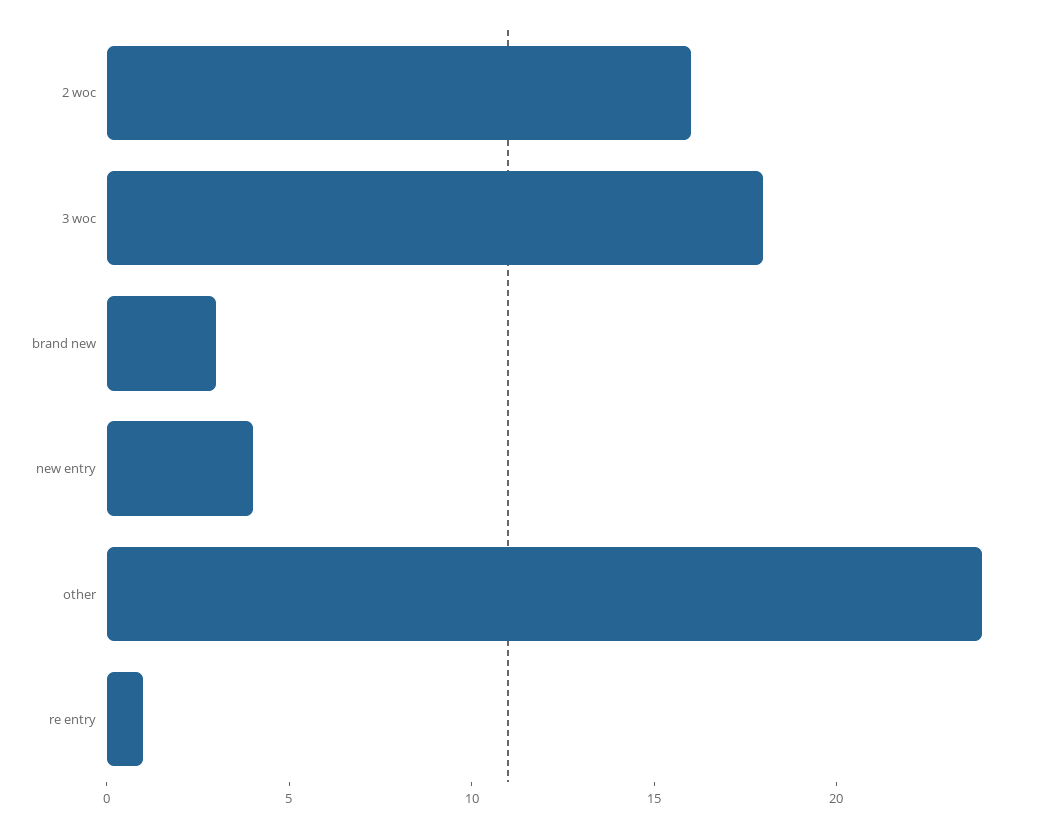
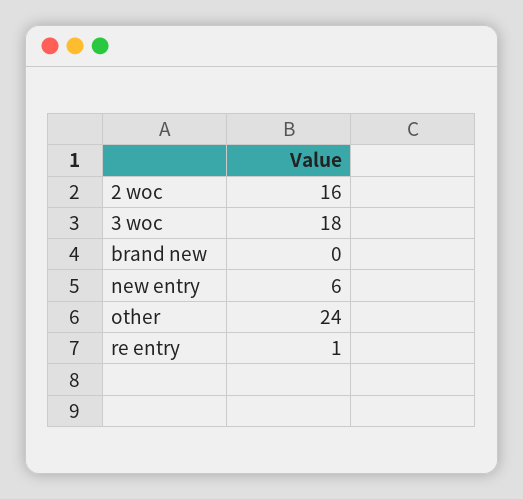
  {
    "2 woc": 16,
    "3 woc": 18,
-   "brand new": 3,
+   "brand new": 0,
-   "new entry": 4,
+   "new entry": 6,
    "other": 24,
    "re entry": 1
  }

